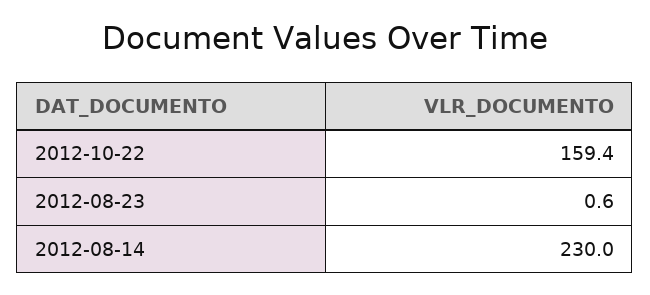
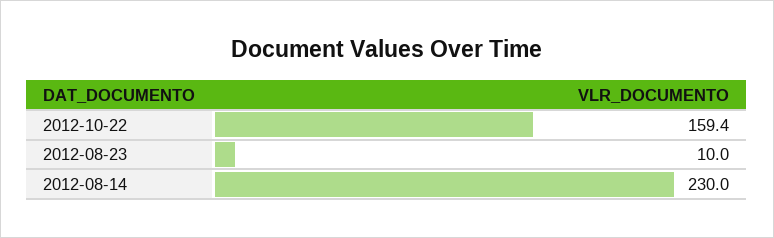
  {
    "2012-10-22": 159.4,
-   "2012-08-23": 0.6,
+   "2012-08-23": 10,
    "2012-08-14": 230
  }

